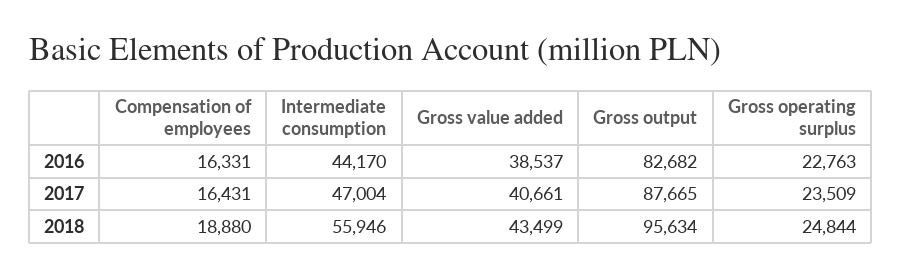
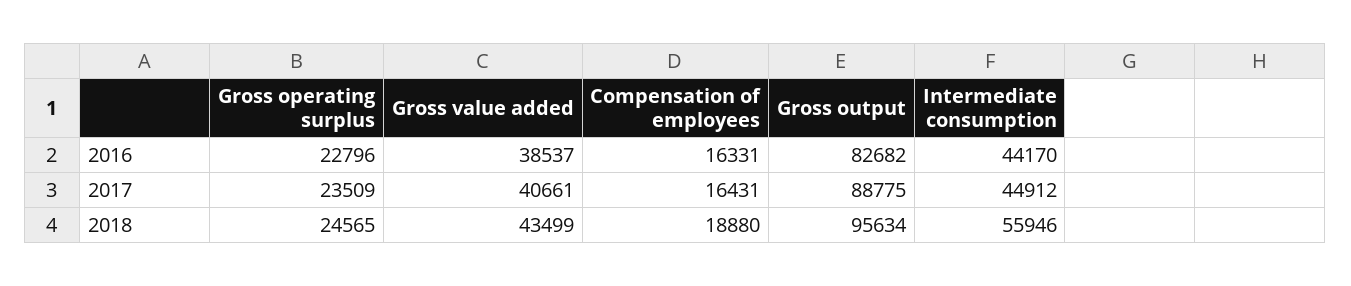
  {
    "Compensation of employees": {
      "2016": 16331,
      "2017": 16431,
      "2018": 18880
    },
    "Intermediate consumption": {
      "2016": 44170,
-     "2017": 47004,
+     "2017": 44912,
      "2018": 55946
    },
    "Gross value added": {
      "2016": 38537,
      "2017": 40661,
      "2018": 43499
    },
    "Gross output": {
      "2016": 82682,
-     "2017": 87665,
+     "2017": 88775,
      "2018": 95634
    },
    "Gross operating surplus": {
-     "2016": 22763,
+     "2016": 22796,
      "2017": 23509,
-     "2018": 24844
+     "2018": 24565
    }
  }

